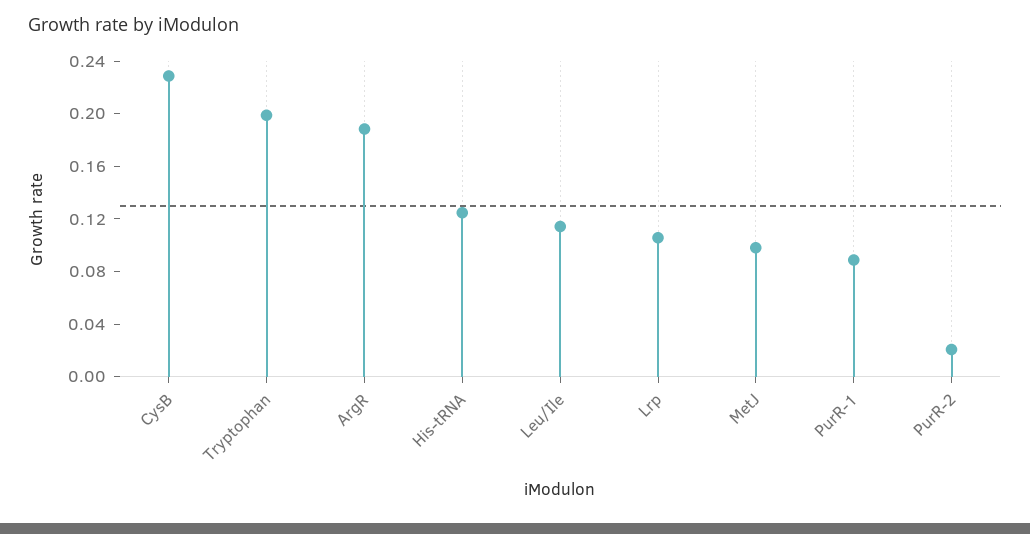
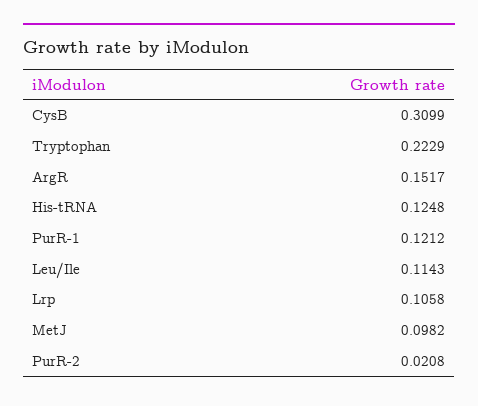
  {
-   "CysB": 0.23,
+   "CysB": 0.3099,
-   "Tryptophan": 0.2,
+   "Tryptophan": 0.2229,
-   "ArgR": 0.19,
+   "ArgR": 0.1517,
    "His-tRNA": 0.1248,
    "Leu/Ile": 0.1143,
    "Lrp": 0.1058,
    "MetJ": 0.0982,
-   "PurR-1": 0.09,
+   "PurR-1": 0.1212,
    "PurR-2": 0.0208
  }

